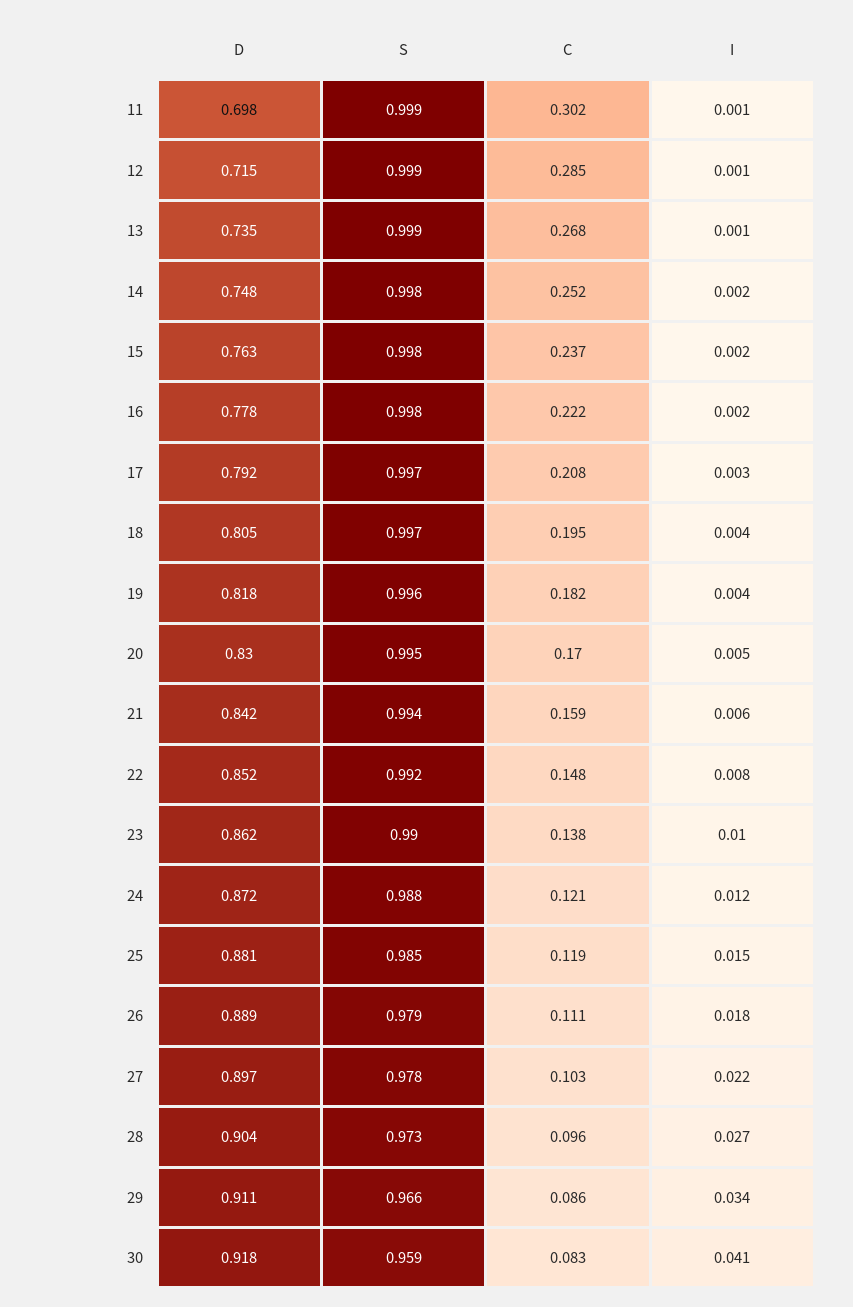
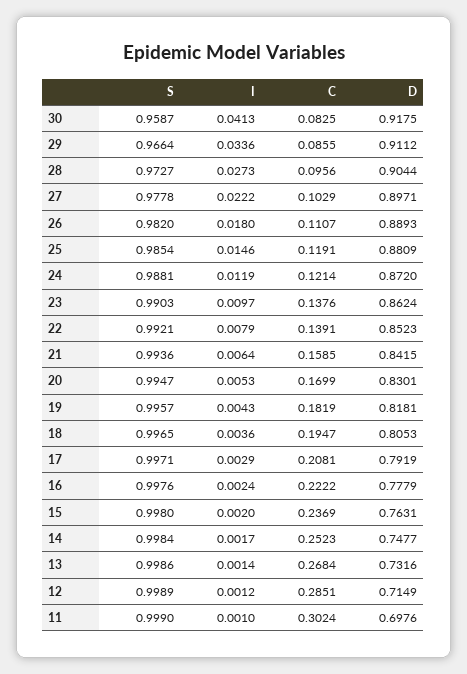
  {
    "D": {
      "11": 0.6976,
      "12": 0.7149,
-     "13": 0.735,
+     "13": 0.7316,
      "14": 0.7477,
      "15": 0.7631,
      "16": 0.7779,
      "17": 0.7919,
      "18": 0.8053,
      "19": 0.8181,
      "20": 0.8301,
      "21": 0.8415,
      "22": 0.8523,
      "23": 0.8624,
      "24": 0.872,
      "25": 0.8809,
      "26": 0.8893,
      "27": 0.8971,
      "28": 0.9044,
      "29": 0.9112,
      "30": 0.9175
    },
    "S": {
      "11": 0.999,
      "12": 0.9989,
      "13": 0.9986,
      "14": 0.9984,
      "15": 0.998,
      "16": 0.9976,
      "17": 0.9971,
      "18": 0.9965,
      "19": 0.9957,
      "20": 0.9947,
      "21": 0.9936,
      "22": 0.9921,
      "23": 0.9903,
      "24": 0.9881,
      "25": 0.9854,
-     "26": 0.979,
+     "26": 0.982,
      "27": 0.9778,
      "28": 0.9727,
      "29": 0.9664,
      "30": 0.9587
    },
    "C": {
      "11": 0.3024,
      "12": 0.2851,
      "13": 0.2684,
      "14": 0.2523,
      "15": 0.2369,
      "16": 0.2222,
      "17": 0.2081,
      "18": 0.1947,
      "19": 0.1819,
      "20": 0.1699,
      "21": 0.1585,
-     "22": 0.148,
+     "22": 0.1391,
      "23": 0.1376,
      "24": 0.1214,
      "25": 0.1191,
      "26": 0.1107,
      "27": 0.1029,
      "28": 0.0956,
      "29": 0.0855,
      "30": 0.0825
    },
    "I": {
      "11": 0.001,
      "12": 0.0012,
      "13": 0.0014,
      "14": 0.0017,
      "15": 0.002,
      "16": 0.0024,
      "17": 0.0029,
      "18": 0.0036,
      "19": 0.0043,
      "20": 0.0053,
      "21": 0.0064,
      "22": 0.0079,
      "23": 0.0097,
      "24": 0.0119,
      "25": 0.0146,
      "26": 0.018,
      "27": 0.0222,
      "28": 0.0273,
      "29": 0.0336,
      "30": 0.0413
    }
  }

